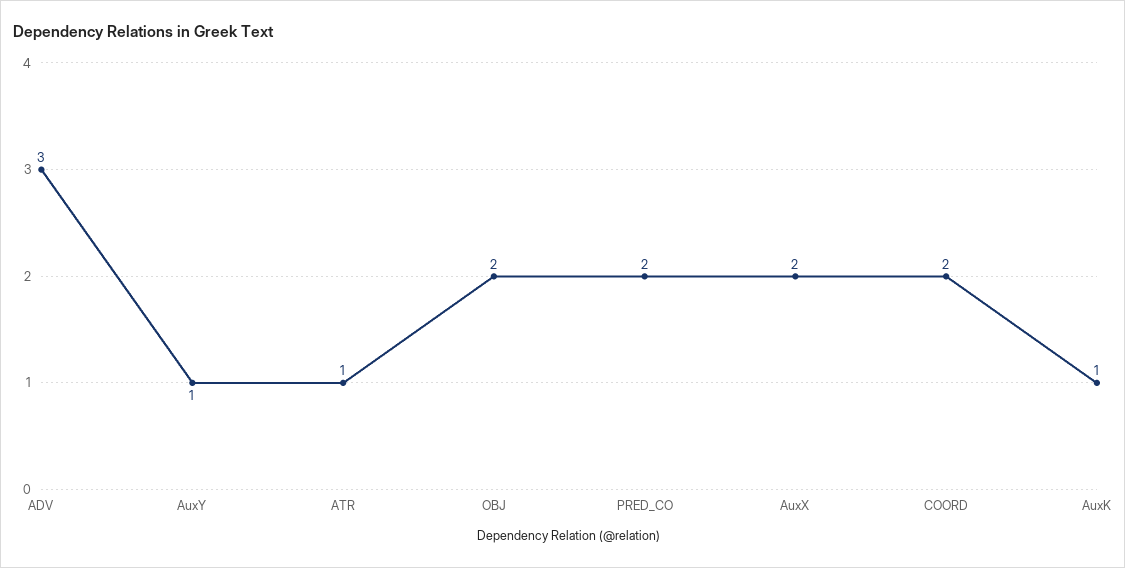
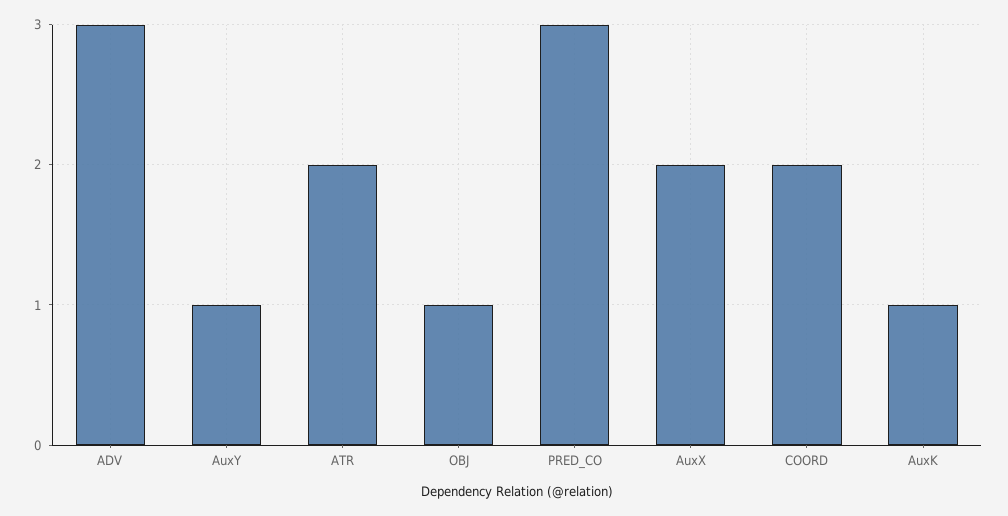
  {
    "ADV": 3,
    "AuxY": 1,
-   "ATR": 1,
+   "ATR": 2,
-   "OBJ": 2,
+   "OBJ": 1,
-   "PRED_CO": 2,
+   "PRED_CO": 3,
    "AuxX": 2,
    "COORD": 2,
    "AuxK": 1
  }

